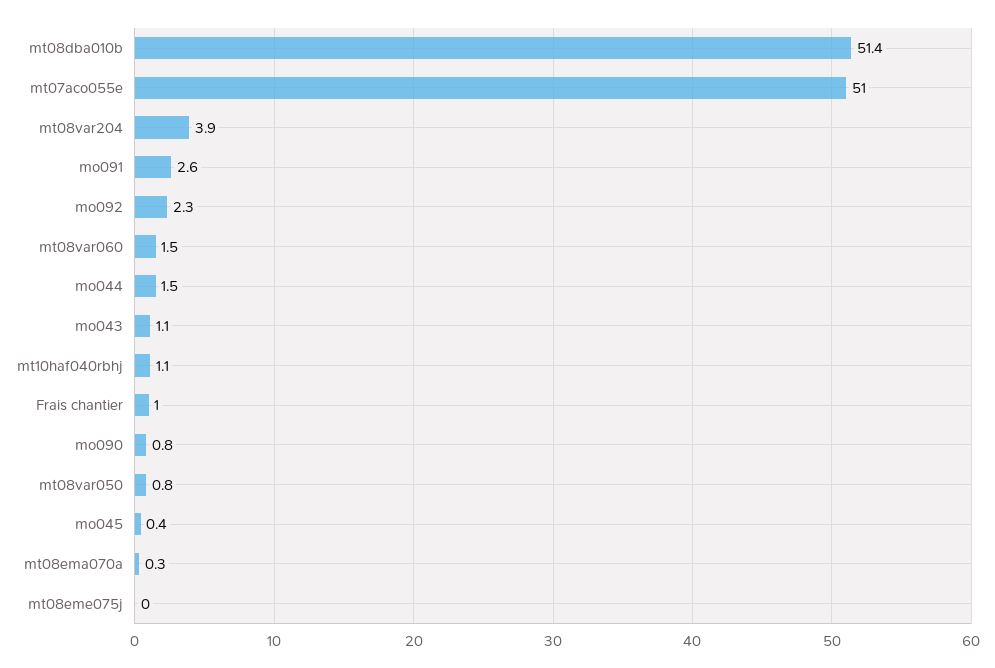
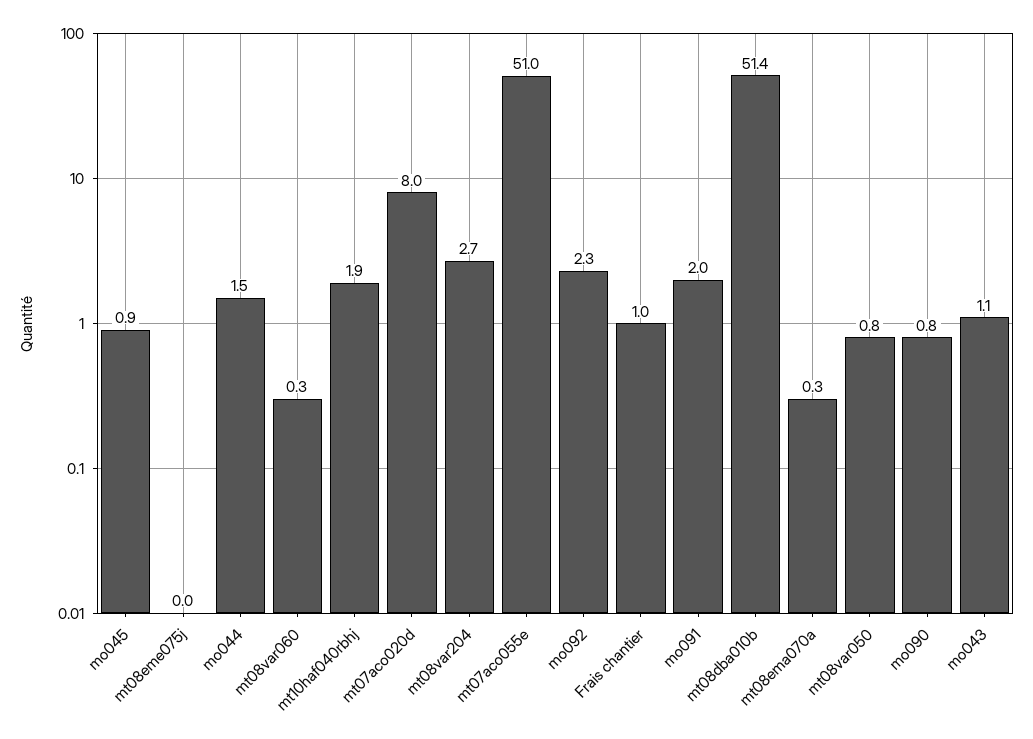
  {
    "mt08dba010b": 51.4,
    "mt07aco055e": 51,
-   "mt08var204": 3.9,
+   "mt08var204": 2.7,
-   "mo091": 2.6,
+   "mo091": 2,
    "mo092": 2.3,
-   "mt08var060": 1.5,
+   "mt08var060": 0.3,
    "mo044": 1.5,
    "mo043": 1.1,
-   "mt10haf040rbhj": 1.1,
+   "mt10haf040rbhj": 1.9,
    "Frais chantier": 1,
    "mo090": 0.8,
    "mt08var050": 0.8,
-   "mo045": 0.4,
+   "mo045": 0.9,
    "mt08ema070a": 0.3,
-   "mt08eme075j": 0
+   "mt08eme075j": 0,
+   "mt07aco020d": 8
  }

